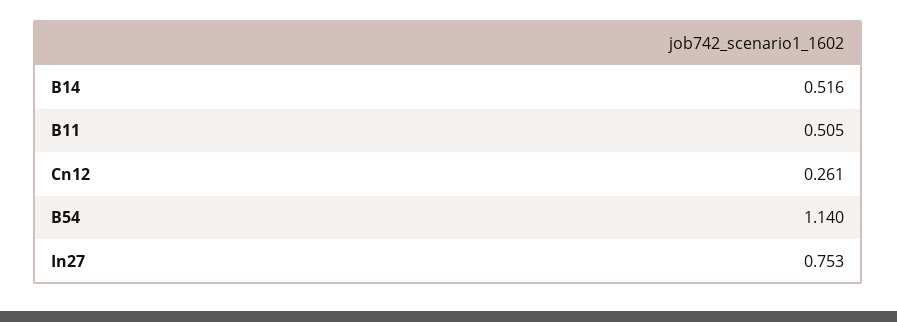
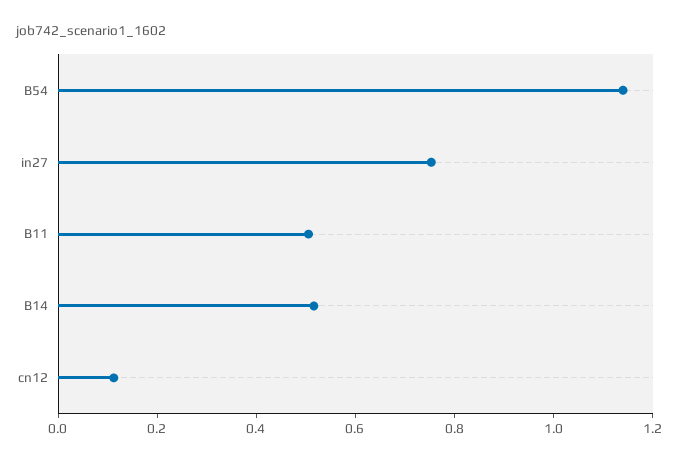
  {
    "B14": 0.516,
    "B11": 0.505,
-   "Cn12": 0.261,
+   "Cn12": 0.1,
    "B54": 1.14,
    "In27": 0.753
  }

